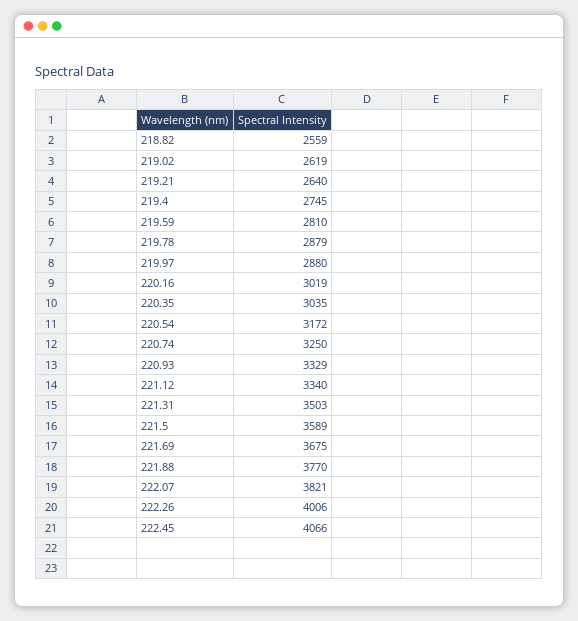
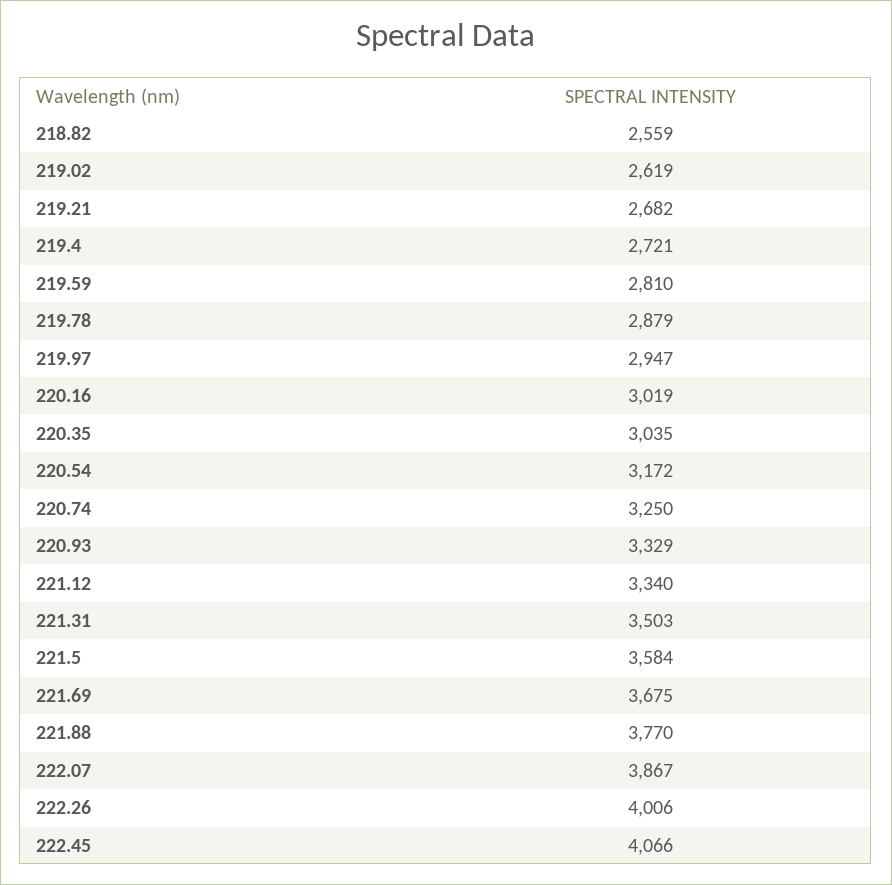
  {
    "218.82": 2559,
    "219.02": 2619,
-   "219.21": 2640,
+   "219.21": 2682,
-   "219.4": 2745,
+   "219.4": 2721,
    "219.59": 2810,
    "219.78": 2879,
-   "219.97": 2880,
+   "219.97": 2947,
    "220.16": 3019,
    "220.35": 3035,
    "220.54": 3172,
    "220.74": 3250,
    "220.93": 3329,
    "221.12": 3340,
    "221.31": 3503,
-   "221.5": 3589,
+   "221.5": 3584,
    "221.69": 3675,
    "221.88": 3770,
-   "222.07": 3821,
+   "222.07": 3867,
    "222.26": 4006,
    "222.45": 4066
  }

